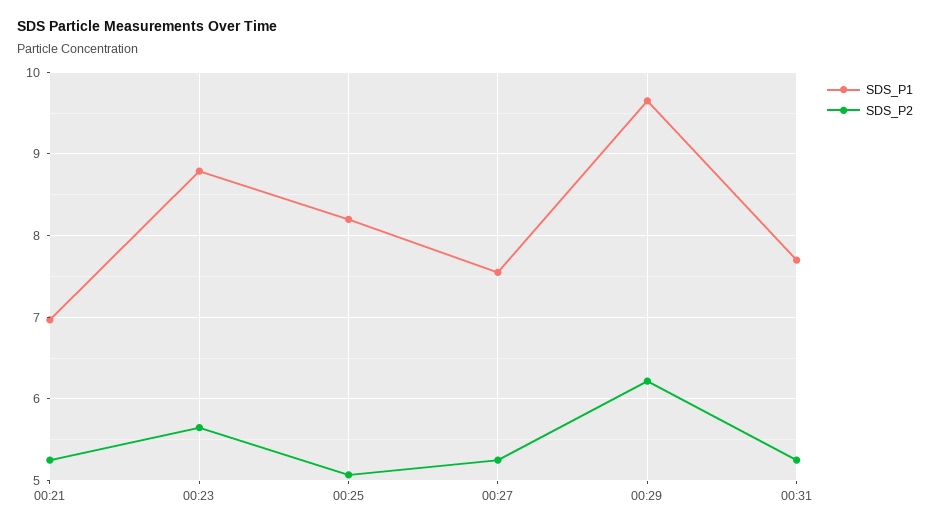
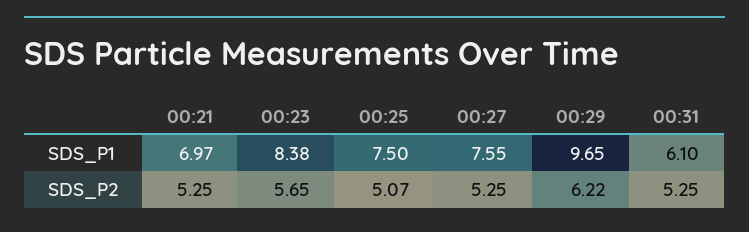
  {
    "SDS_P1": {
      "00:21": 6.97,
-     "00:23": 8.8,
+     "00:23": 8.38,
-     "00:25": 8.2,
+     "00:25": 7.5,
      "00:27": 7.55,
      "00:29": 9.65,
-     "00:31": 7.7
+     "00:31": 6.1
    },
    "SDS_P2": {
      "00:21": 5.25,
      "00:23": 5.65,
      "00:25": 5.07,
      "00:27": 5.25,
      "00:29": 6.22,
      "00:31": 5.25
    }
  }

